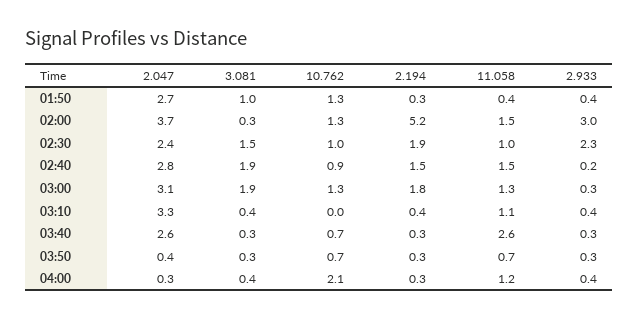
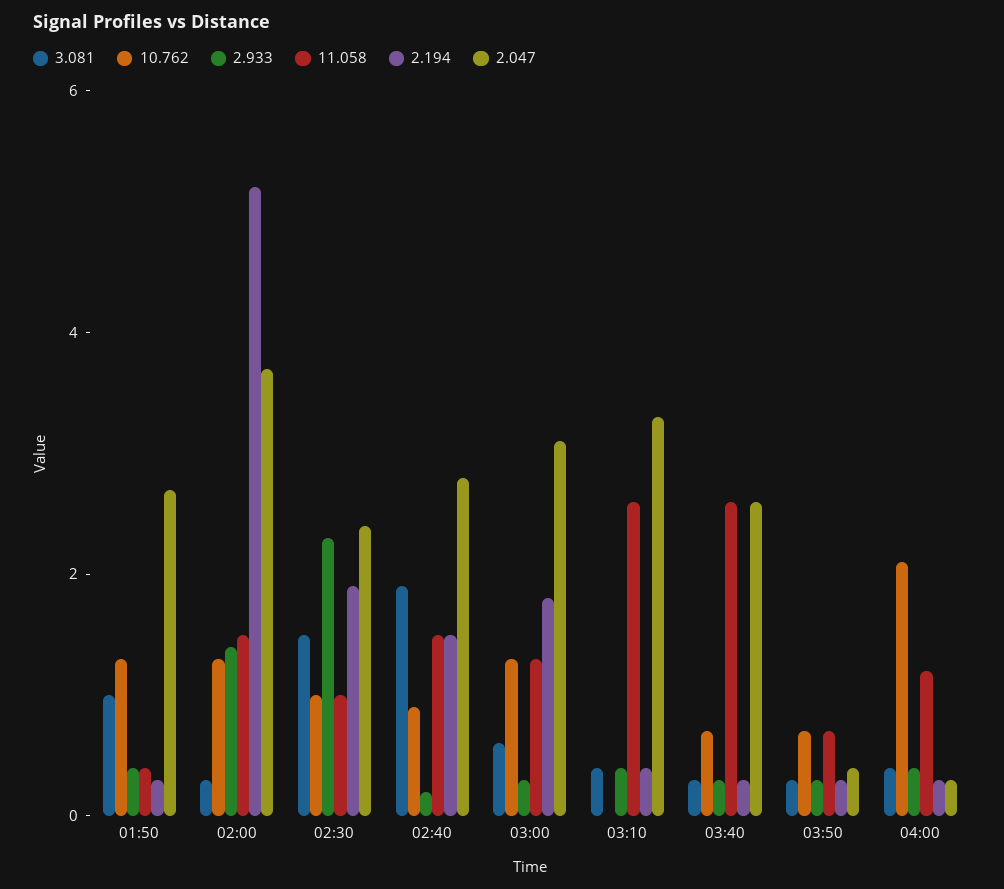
  {
    "2.047": {
      "01:50": 2.7,
      "02:00": 3.7,
      "02:30": 2.4,
      "02:40": 2.8,
      "03:00": 3.1,
      "03:10": 3.3,
      "03:40": 2.6,
      "03:50": 0.4,
      "04:00": 0.3
    },
    "3.081": {
      "01:50": 1,
      "02:00": 0.3,
      "02:30": 1.5,
      "02:40": 1.9,
-     "03:00": 1.9,
+     "03:00": 0.5,
      "03:10": 0.4,
      "03:40": 0.3,
      "03:50": 0.3,
      "04:00": 0.4
    },
    "10.762": {
      "01:50": 1.3,
      "02:00": 1.3,
      "02:30": 1,
      "02:40": 0.9,
      "03:00": 1.3,
      "03:10": 0,
      "03:40": 0.7,
      "03:50": 0.7,
      "04:00": 2.1
    },
    "2.194": {
      "01:50": 0.3,
      "02:00": 5.2,
      "02:30": 1.9,
      "02:40": 1.5,
      "03:00": 1.8,
      "03:10": 0.4,
      "03:40": 0.3,
      "03:50": 0.3,
      "04:00": 0.3
    },
    "11.058": {
      "01:50": 0.4,
      "02:00": 1.5,
      "02:30": 1,
      "02:40": 1.5,
      "03:00": 1.3,
-     "03:10": 1.1,
+     "03:10": 2.5,
      "03:40": 2.6,
      "03:50": 0.7,
      "04:00": 1.2
    },
    "2.933": {
      "01:50": 0.4,
-     "02:00": 3,
+     "02:00": 1.5,
      "02:30": 2.3,
      "02:40": 0.2,
      "03:00": 0.3,
      "03:10": 0.4,
      "03:40": 0.3,
      "03:50": 0.3,
      "04:00": 0.4
    }
  }

